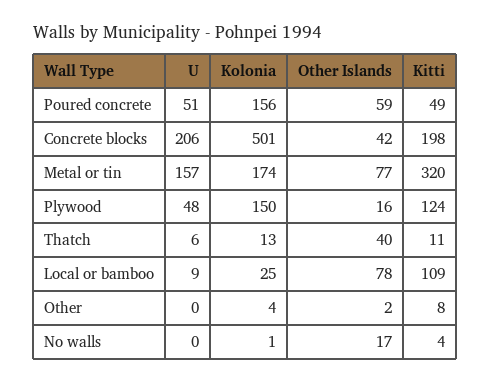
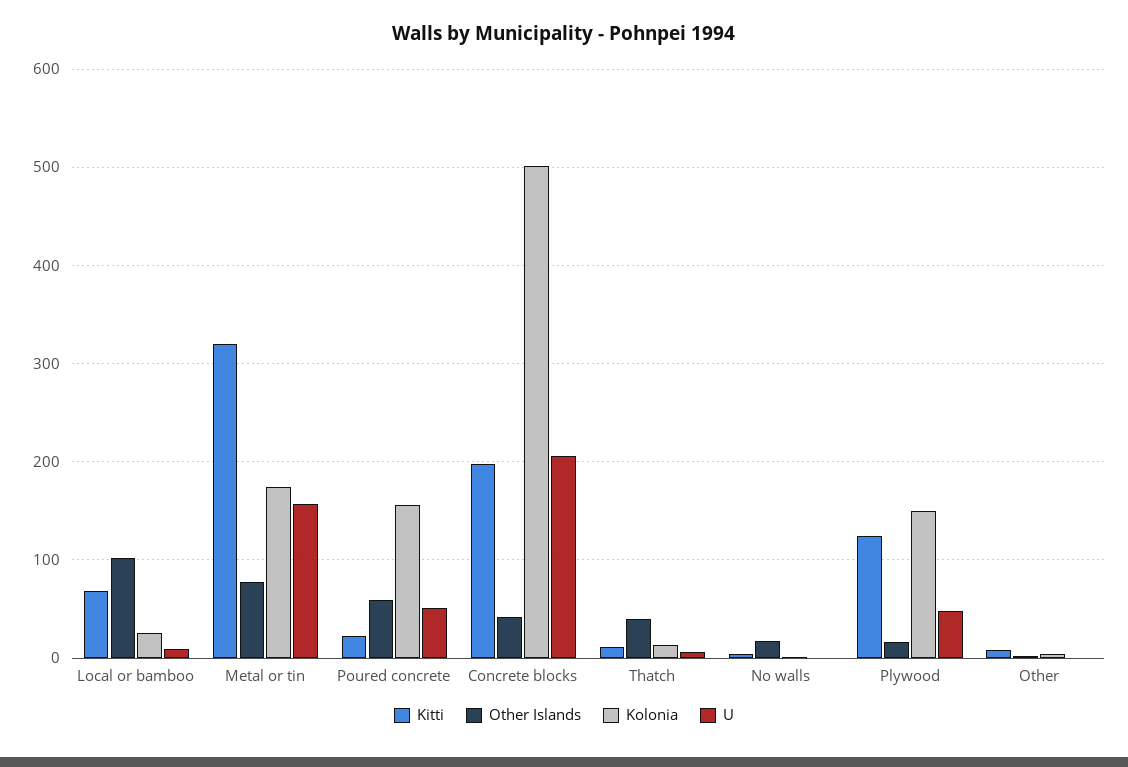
  {
    "U": {
      "Poured concrete": 51,
      "Concrete blocks": 206,
      "Metal or tin": 157,
      "Plywood": 48,
      "Thatch": 6,
      "Local or bamboo": 9,
      "Other": 0,
      "No walls": 0
    },
    "Kolonia": {
      "Poured concrete": 156,
      "Concrete blocks": 501,
      "Metal or tin": 174,
      "Plywood": 150,
      "Thatch": 13,
      "Local or bamboo": 25,
      "Other": 4,
      "No walls": 1
    },
    "Other Islands": {
      "Poured concrete": 59,
      "Concrete blocks": 42,
      "Metal or tin": 77,
      "Plywood": 16,
      "Thatch": 40,
-     "Local or bamboo": 78,
+     "Local or bamboo": 100,
      "Other": 2,
      "No walls": 17
    },
    "Kitti": {
-     "Poured concrete": 49,
+     "Poured concrete": 20,
      "Concrete blocks": 198,
      "Metal or tin": 320,
      "Plywood": 124,
      "Thatch": 11,
-     "Local or bamboo": 109,
+     "Local or bamboo": 70,
      "Other": 8,
      "No walls": 4
    }
  }

